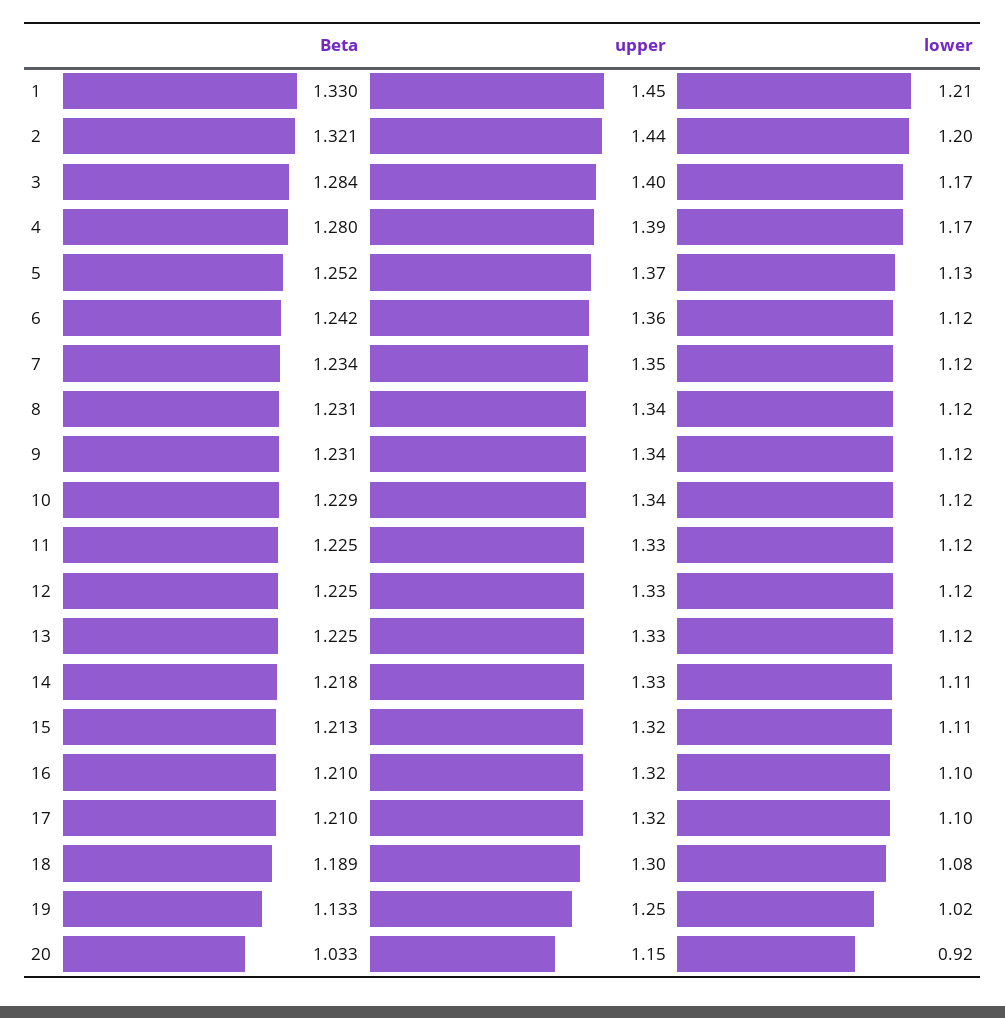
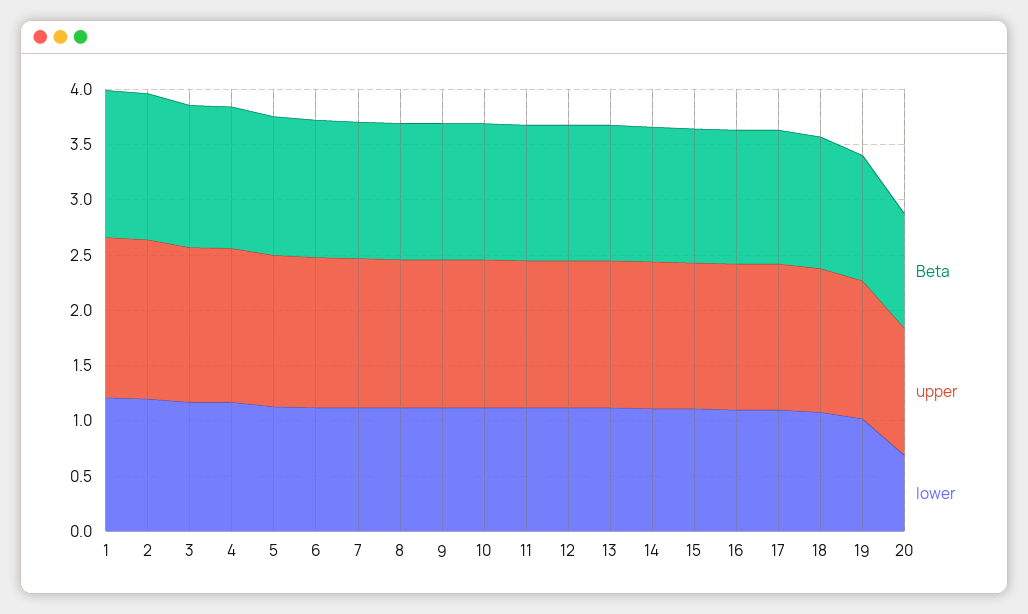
  {
    "Beta": {
      "1": 1.33,
      "2": 1.321,
      "3": 1.284,
      "4": 1.28,
      "5": 1.252,
      "6": 1.242,
      "7": 1.234,
      "8": 1.231,
      "9": 1.231,
      "10": 1.229,
      "11": 1.225,
      "12": 1.225,
      "13": 1.225,
      "14": 1.218,
      "15": 1.213,
      "16": 1.21,
      "17": 1.21,
      "18": 1.189,
      "19": 1.133,
      "20": 1.033
    },
    "upper": {
      "1": 1.45,
      "2": 1.44,
      "3": 1.4,
      "4": 1.39,
      "5": 1.37,
      "6": 1.36,
      "7": 1.35,
      "8": 1.34,
      "9": 1.34,
      "10": 1.34,
      "11": 1.33,
      "12": 1.33,
      "13": 1.33,
      "14": 1.33,
      "15": 1.32,
      "16": 1.32,
      "17": 1.32,
      "18": 1.3,
      "19": 1.25,
      "20": 1.15
    },
    "lower": {
      "1": 1.21,
      "2": 1.2,
      "3": 1.17,
      "4": 1.17,
      "5": 1.13,
      "6": 1.12,
      "7": 1.12,
      "8": 1.12,
      "9": 1.12,
      "10": 1.12,
      "11": 1.12,
      "12": 1.12,
      "13": 1.12,
      "14": 1.11,
      "15": 1.11,
      "16": 1.1,
      "17": 1.1,
      "18": 1.08,
      "19": 1.02,
-     "20": 0.92
+     "20": 0.7
    }
  }

